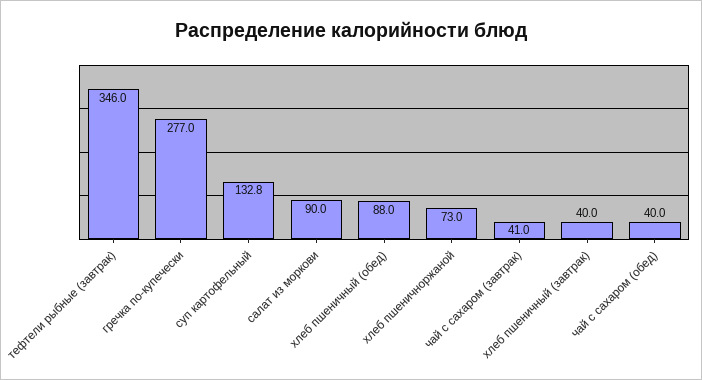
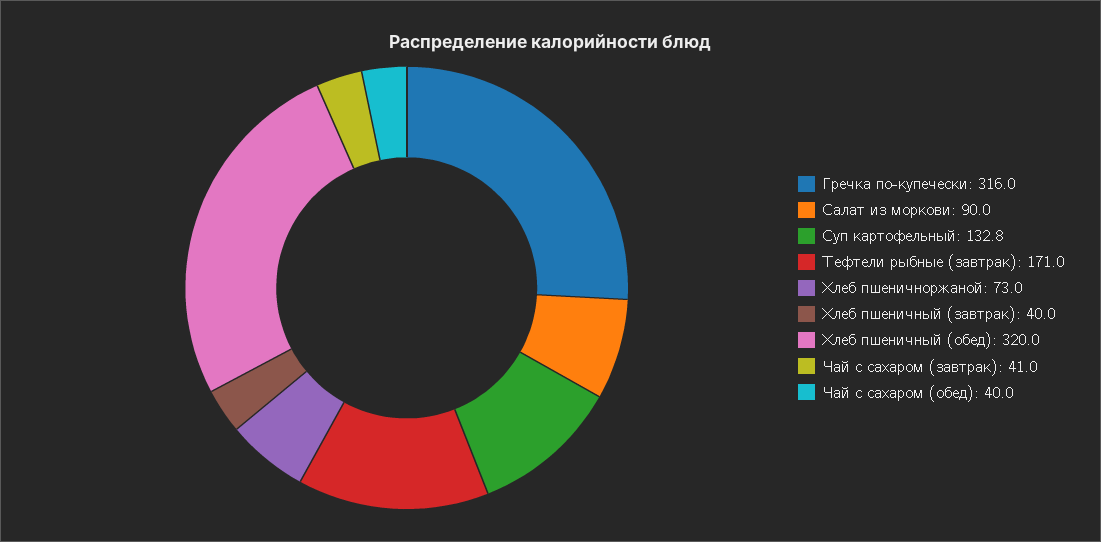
  {
-   "тефтели рыбные (завтрак)": 346,
+   "тефтели рыбные (завтрак)": 171,
-   "гречка по-купечески": 277,
+   "гречка по-купечески": 316,
    "суп картофельный": 132.8,
    "салат из моркови": 90,
-   "хлеб пшеничный (обед)": 88,
+   "хлеб пшеничный (обед)": 320,
    "хлеб пшеничноржаной": 73,
    "чай с сахаром (завтрак)": 41,
    "хлеб пшеничный (завтрак)": 40,
    "чай с сахаром (обед)": 40
  }

